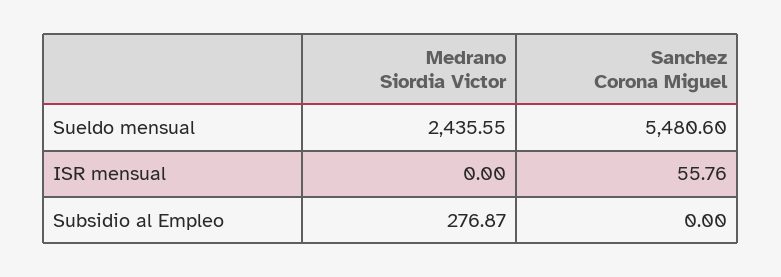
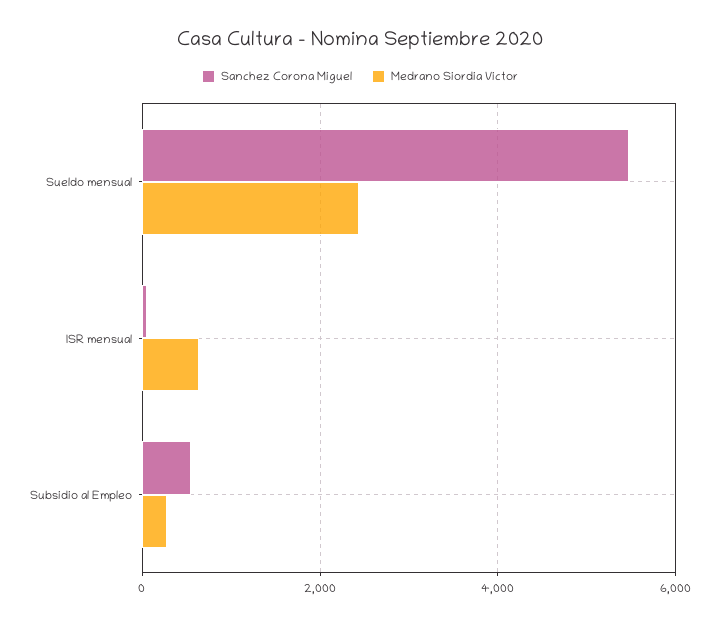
  {
    "Medrano Siordia Victor": {
      "Sueldo mensual": 2435.55,
-     "ISR mensual": 0,
+     "ISR mensual": 600,
      "Subsidio al Empleo": 276.87
    },
    "Sanchez Corona Miguel": {
      "Sueldo mensual": 5480.6,
      "ISR mensual": 55.76,
-     "Subsidio al Empleo": 0
+     "Subsidio al Empleo": 600
    }
  }

